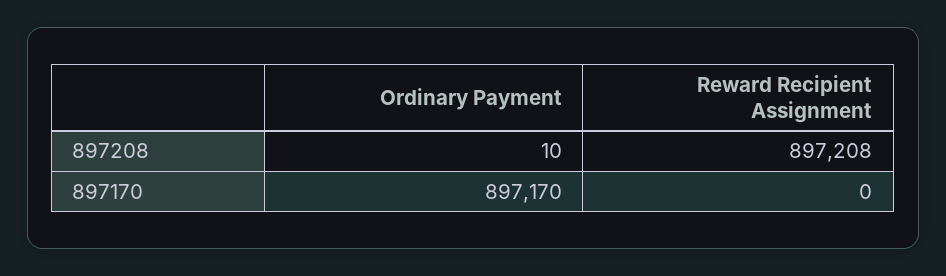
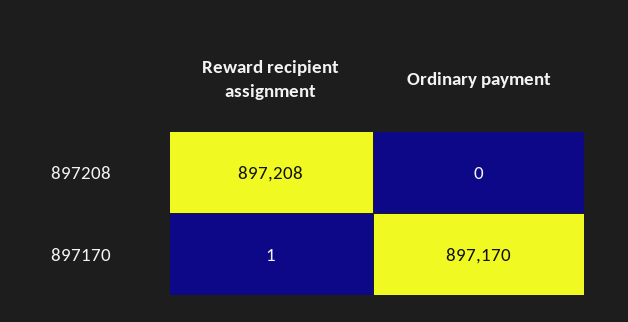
  {
    "Ordinary Payment": {
-     "897208": 10,
+     "897208": 0,
      "897170": 897170
    },
    "Reward Recipient Assignment": {
      "897208": 897208,
-     "897170": 0
+     "897170": 1
    }
  }

